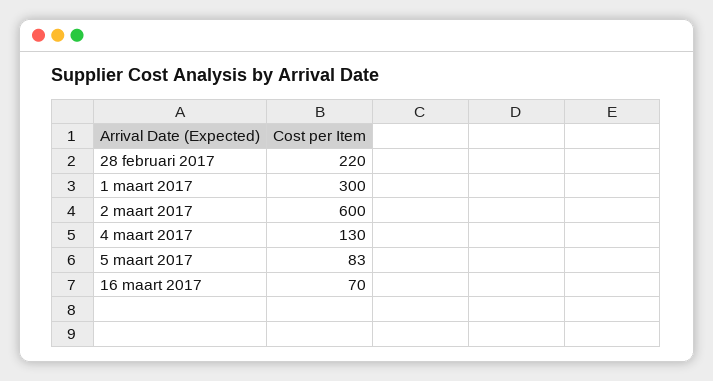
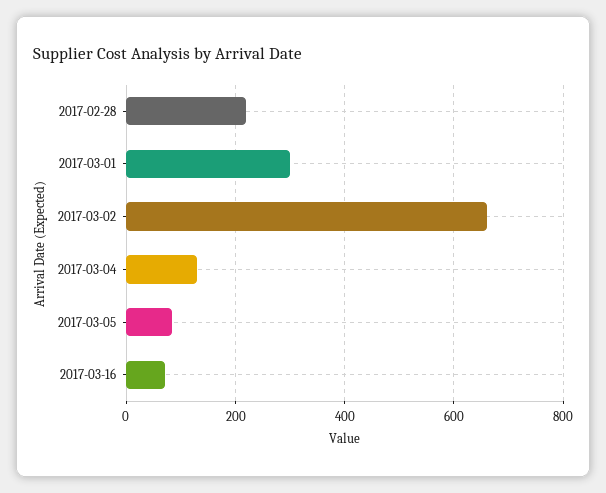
  {
    "28 februari 2017": 220,
    "1 maart 2017": 300,
-   "2 maart 2017": 600,
+   "2 maart 2017": 660,
    "4 maart 2017": 130,
    "5 maart 2017": 83,
    "16 maart 2017": 70
  }

